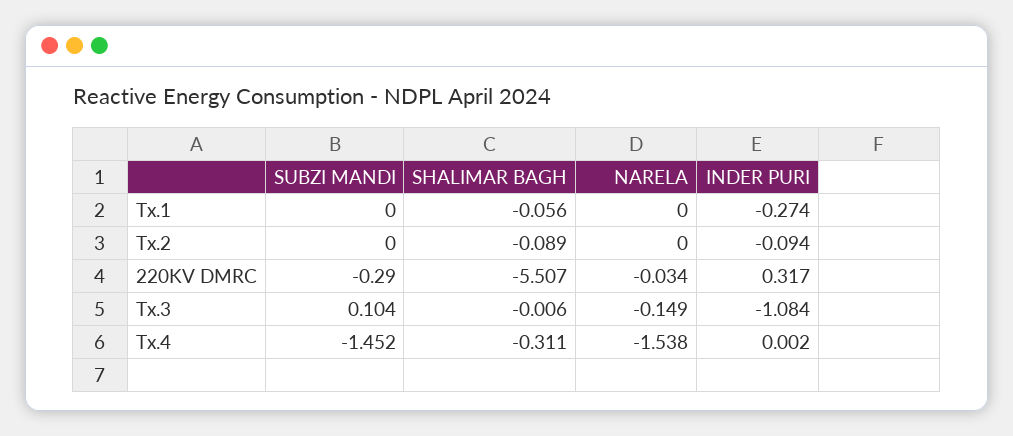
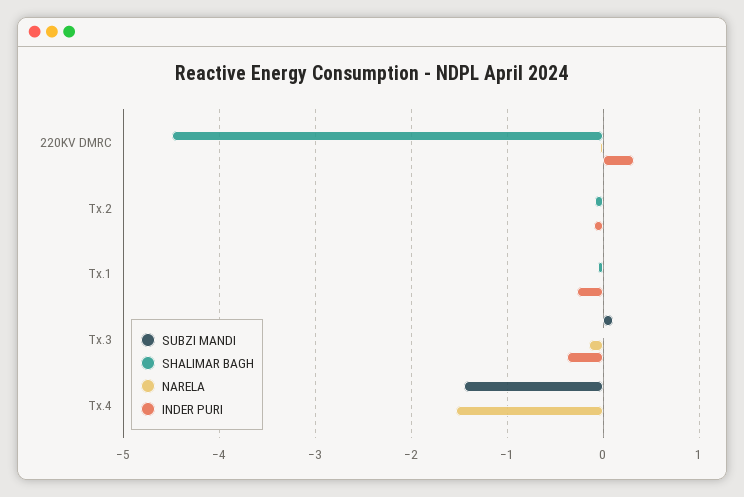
  {
    "SUBZI MANDI": {
      "Tx.1": 0,
      "Tx.2": 0,
-     "220KV DMRC": -0.29,
+     "220KV DMRC": 0,
      "Tx.3": 0.104,
      "Tx.4": -1.452
    },
    "SHALIMAR BAGH": {
      "Tx.1": -0.056,
      "Tx.2": -0.089,
-     "220KV DMRC": -5.507,
+     "220KV DMRC": -4.5,
      "Tx.3": -0.006,
-     "Tx.4": -0.311
+     "Tx.4": 0
    },
    "NARELA": {
      "Tx.1": 0,
      "Tx.2": 0,
      "220KV DMRC": -0.034,
      "Tx.3": -0.149,
      "Tx.4": -1.538
    },
    "INDER PURI": {
      "Tx.1": -0.274,
      "Tx.2": -0.094,
      "220KV DMRC": 0.317,
-     "Tx.3": -1.084,
+     "Tx.3": -0.4,
      "Tx.4": 0.002
    }
  }

